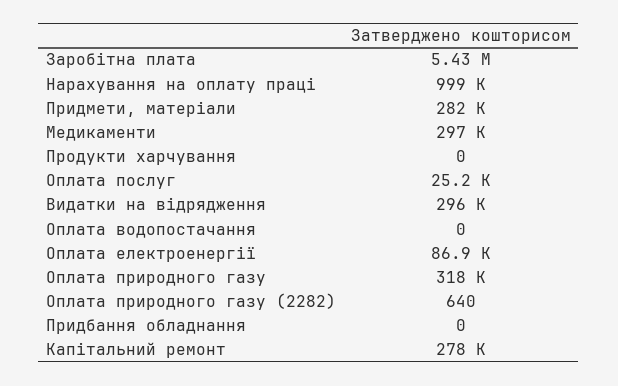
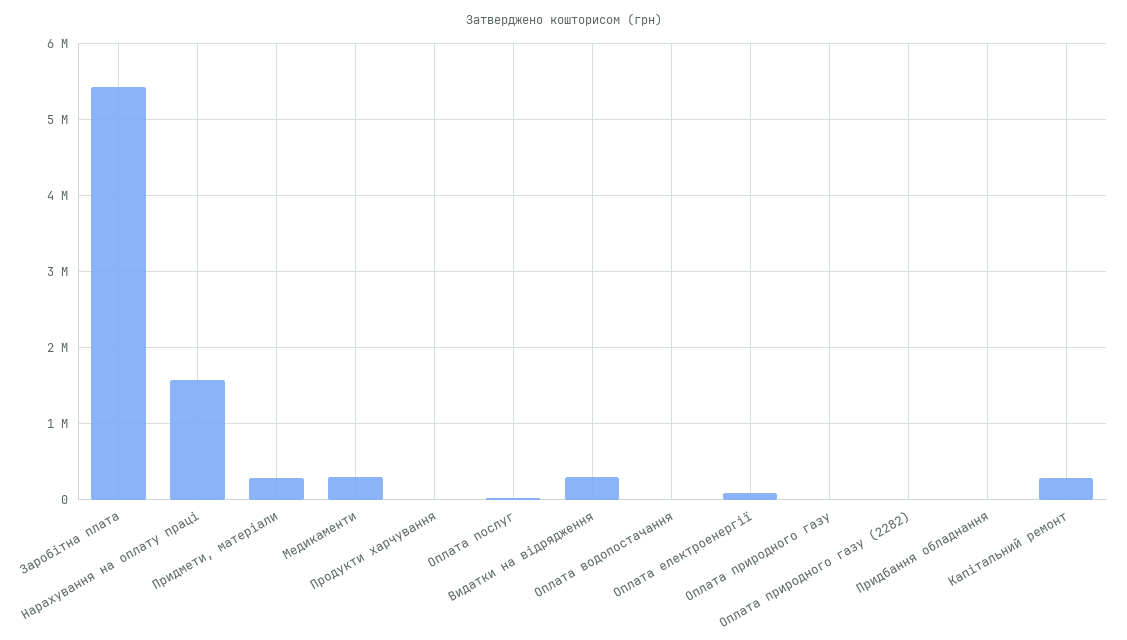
  {
    "Заробітна плата": 5430000,
-   "Нарахування на оплату праці": 999000,
+   "Нарахування на оплату праці": 1600000,
    "Придмети, матеріали": 282000,
    "Медикаменти": 297000,
    "Продукти харчування": 0,
    "Оплата послуг": 25200,
    "Видатки на відрядження": 296000,
    "Оплата водопостачання": 0,
    "Оплата електроенергії": 86900,
-   "Оплата природного газу": 318000,
+   "Оплата природного газу": 0,
    "Оплата природного газу (2282)": 640,
    "Придбання обладнання": 0,
    "Капітальний ремонт": 278000
  }

